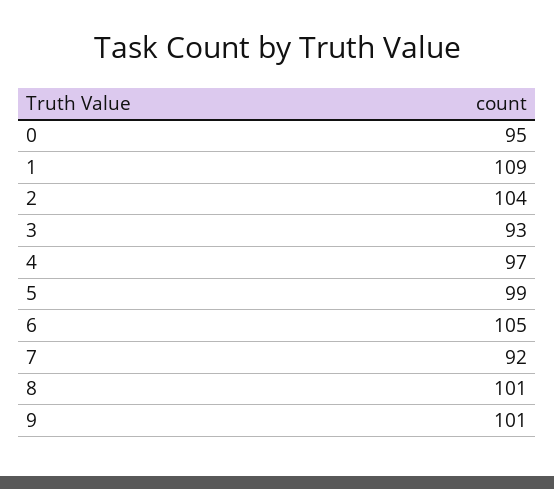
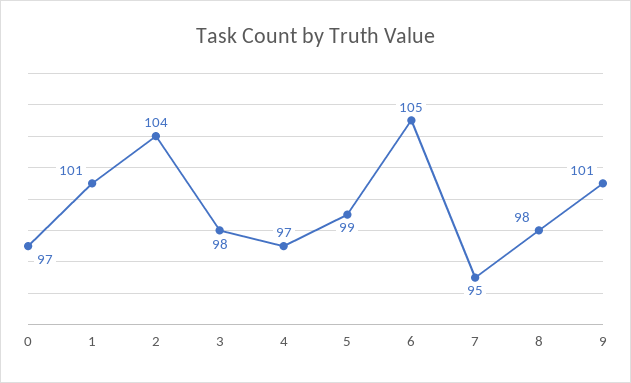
  {
-   "0": 95,
+   "0": 97,
-   "1": 109,
+   "1": 101,
    "2": 104,
-   "3": 93,
+   "3": 98,
    "4": 97,
    "5": 99,
    "6": 105,
-   "7": 92,
+   "7": 95,
-   "8": 101,
+   "8": 98,
    "9": 101
  }

